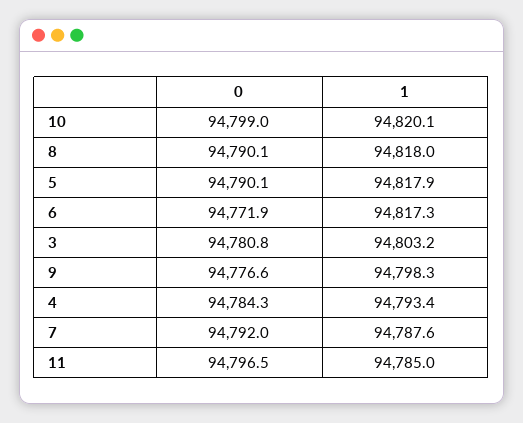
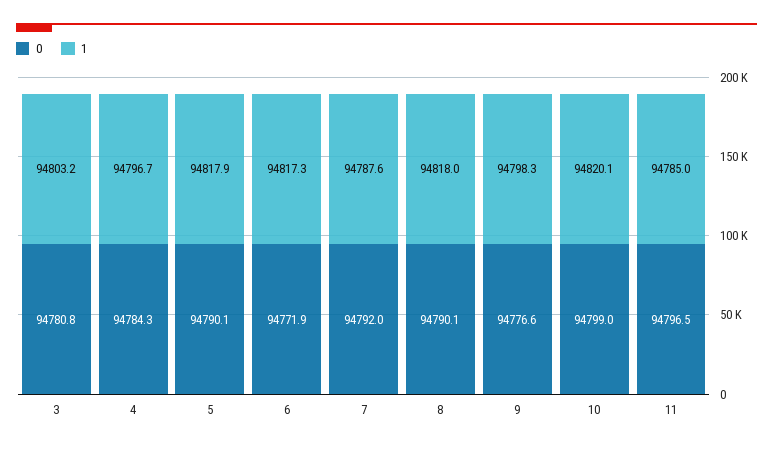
  {
    "0": {
      "10": 94799,
      "8": 94790.1,
      "5": 94790.1,
      "6": 94771.9,
      "3": 94780.8,
      "9": 94776.6,
      "4": 94784.3,
      "7": 94792,
      "11": 94796.5
    },
    "1": {
      "10": 94820.1,
      "8": 94818,
      "5": 94817.9,
      "6": 94817.3,
      "3": 94803.2,
      "9": 94798.3,
-     "4": 94793.4,
+     "4": 94796.7,
      "7": 94787.6,
      "11": 94785
    }
  }

